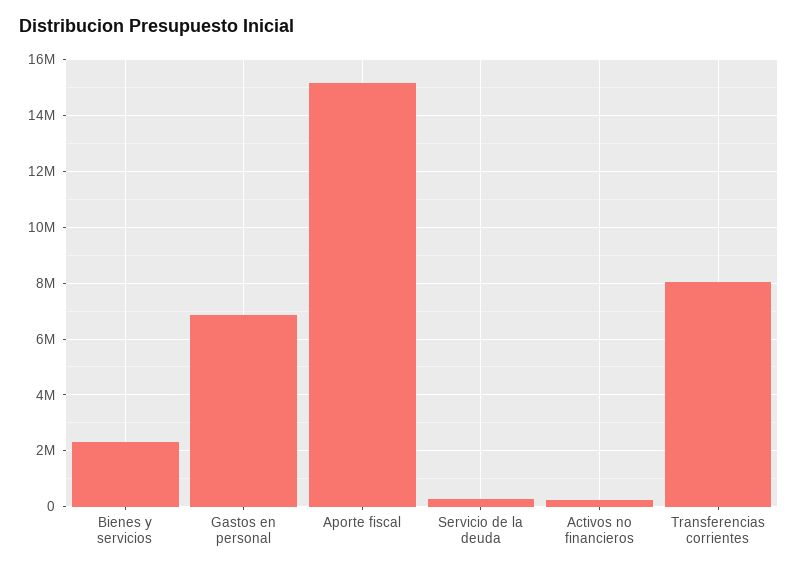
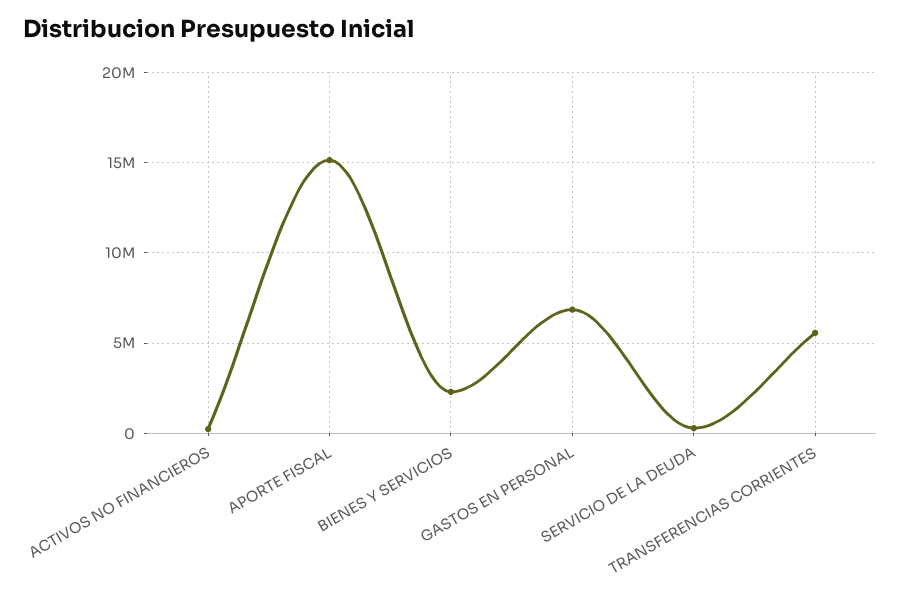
  {
    "Bienes y servicios": 2250000,
    "Gastos en personal": 6750000,
    "Aporte fiscal": 15250000,
    "Servicio de la deuda": 250000,
    "Activos no financieros": 250000,
-   "Transferencias corrientes": 8000000
+   "Transferencias corrientes": 5500000
  }

